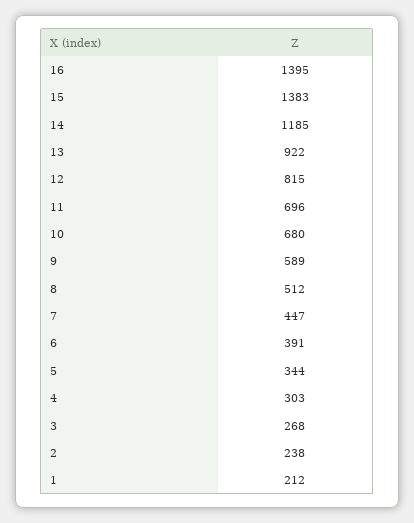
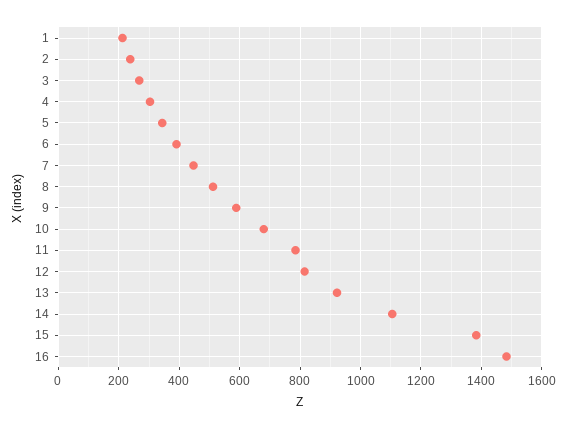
  {
-   "16": 1395,
+   "16": 1480,
    "15": 1383,
-   "14": 1185,
+   "14": 1100,
    "13": 922,
    "12": 815,
-   "11": 696,
+   "11": 780,
    "10": 680,
    "9": 589,
    "8": 512,
    "7": 447,
    "6": 391,
    "5": 344,
    "4": 303,
    "3": 268,
    "2": 238,
    "1": 212
  }

